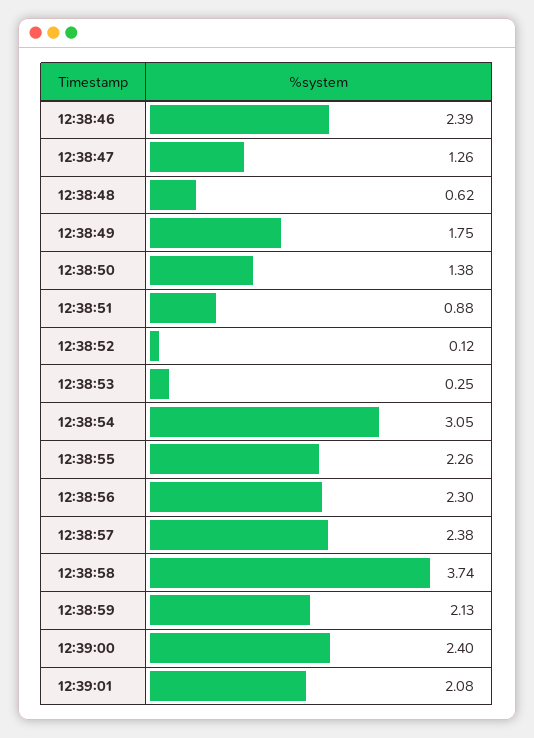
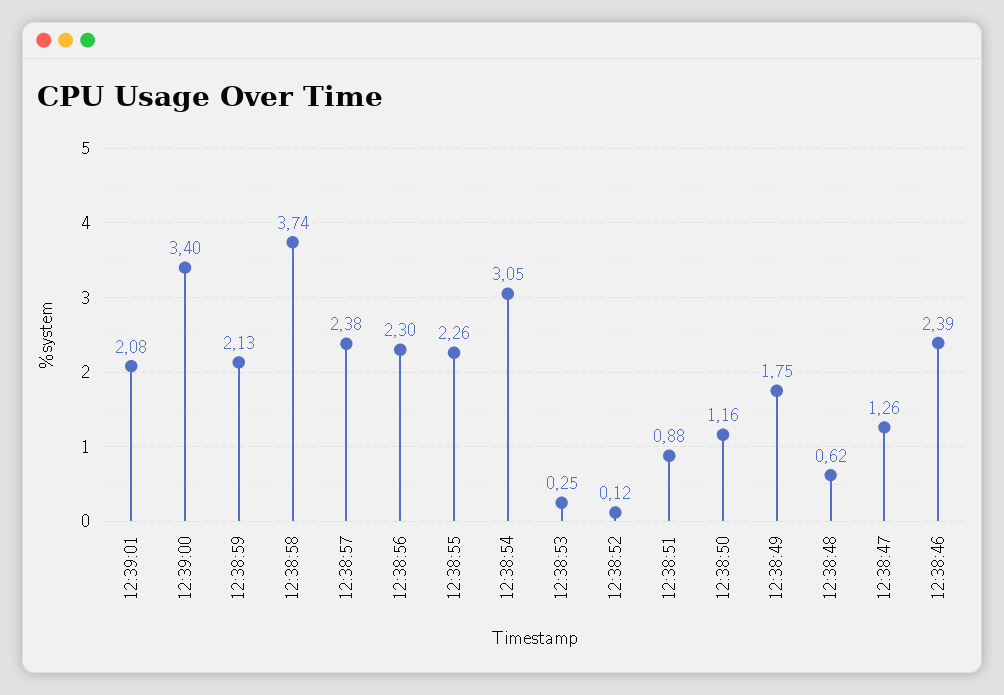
  {
    "12:38:46": 2.39,
    "12:38:47": 1.26,
    "12:38:48": 0.62,
    "12:38:49": 1.75,
-   "12:38:50": 1.38,
+   "12:38:50": 1.16,
    "12:38:51": 0.88,
    "12:38:52": 0.12,
    "12:38:53": 0.25,
    "12:38:54": 3.05,
    "12:38:55": 2.26,
    "12:38:56": 2.3,
    "12:38:57": 2.38,
    "12:38:58": 3.74,
    "12:38:59": 2.13,
-   "12:39:00": 2.4,
+   "12:39:00": 3.4,
    "12:39:01": 2.08
  }

